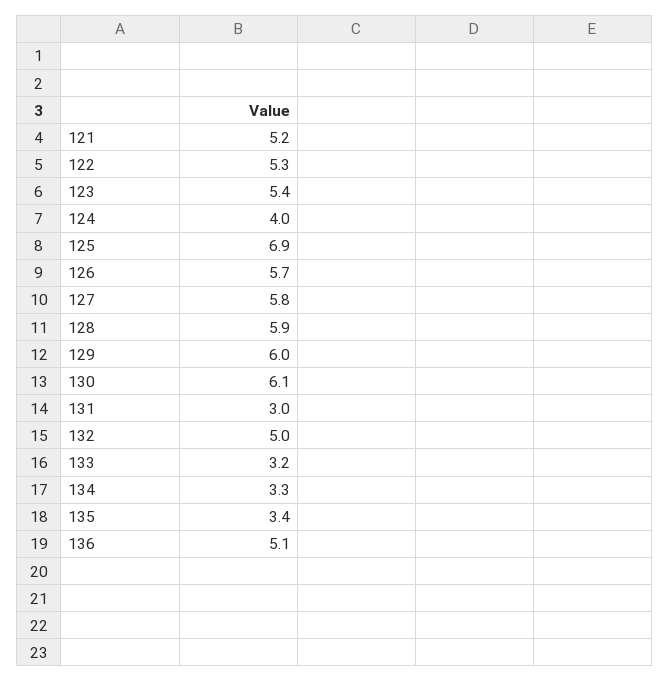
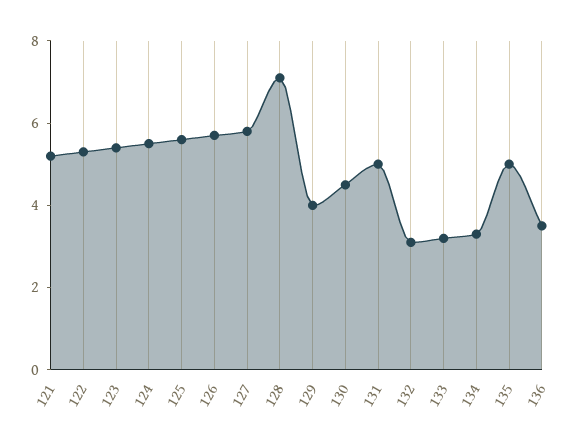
  {
    "121": 5.2,
    "122": 5.3,
    "123": 5.4,
-   "124": 4,
+   "124": 5.5,
-   "125": 6.9,
+   "125": 5.5,
    "126": 5.7,
    "127": 5.8,
-   "128": 5.9,
+   "128": 7,
-   "129": 6,
+   "129": 4,
-   "130": 6.1,
+   "130": 4.5,
-   "131": 3,
+   "131": 5,
-   "132": 5,
+   "132": 3,
    "133": 3.2,
    "134": 3.3,
-   "135": 3.4,
+   "135": 5,
-   "136": 5.1
+   "136": 3.5
  }

